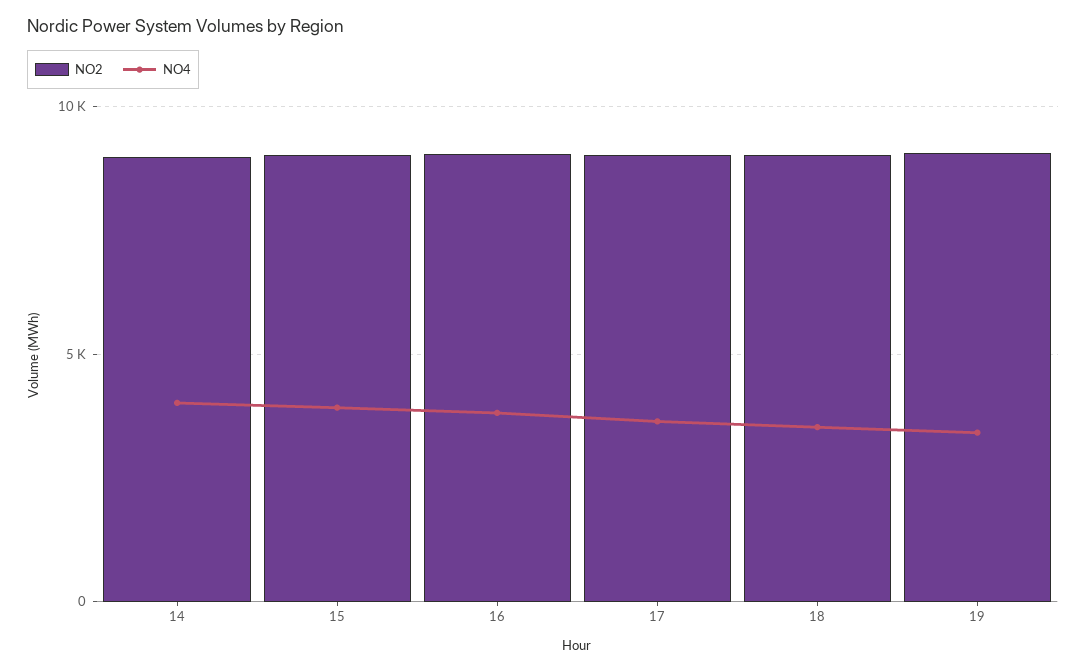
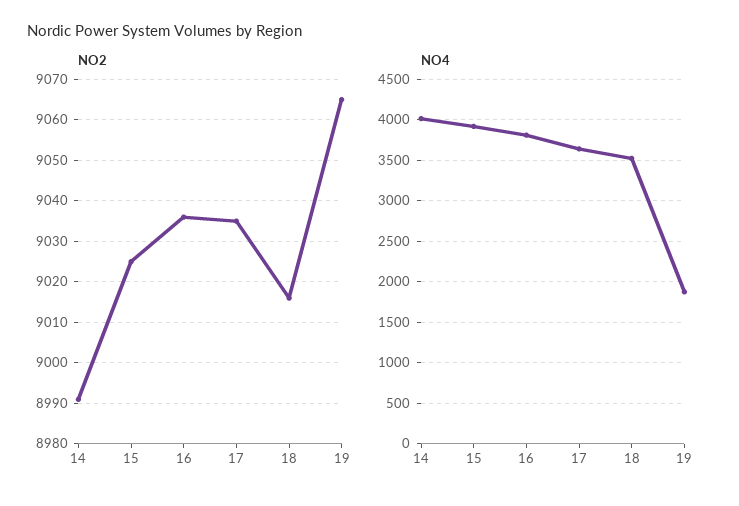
  {
    "NO2": {
      "14": 8990,
      "15": 9025,
      "16": 9035,
      "17": 9035,
      "18": 9015,
      "19": 9065
    },
    "NO4": {
      "14": 4000,
      "15": 3900,
      "16": 3800,
      "17": 3600,
      "18": 3500,
-     "19": 3500
+     "19": 1900
    }
  }

